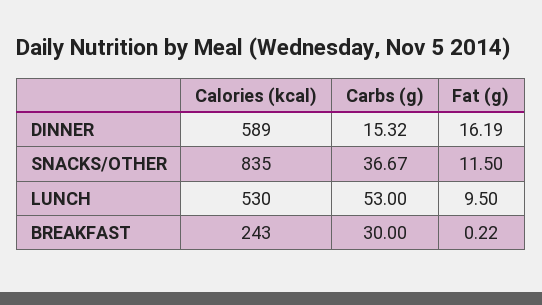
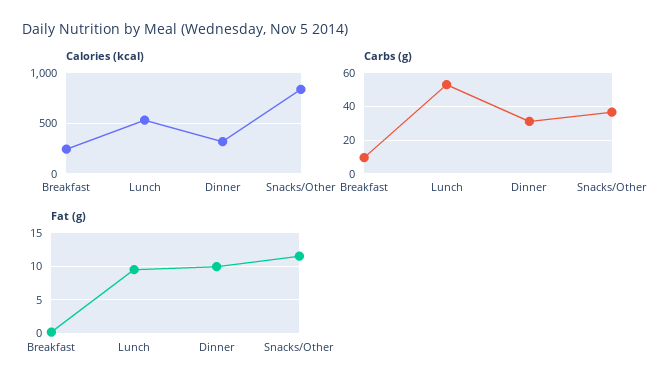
  {
    "Calories (kcal)": {
-     "DINNER": 589,
+     "DINNER": 300,
      "SNACKS/OTHER": 835,
      "LUNCH": 530,
      "BREAKFAST": 243
    },
    "Carbs (g)": {
-     "DINNER": 15.32,
+     "DINNER": 30,
      "SNACKS/OTHER": 36.67,
      "LUNCH": 53,
-     "BREAKFAST": 30
+     "BREAKFAST": 10
    },
    "Fat (g)": {
-     "DINNER": 16.19,
+     "DINNER": 10,
      "SNACKS/OTHER": 11.5,
      "LUNCH": 9.5,
      "BREAKFAST": 0.22
    }
  }

